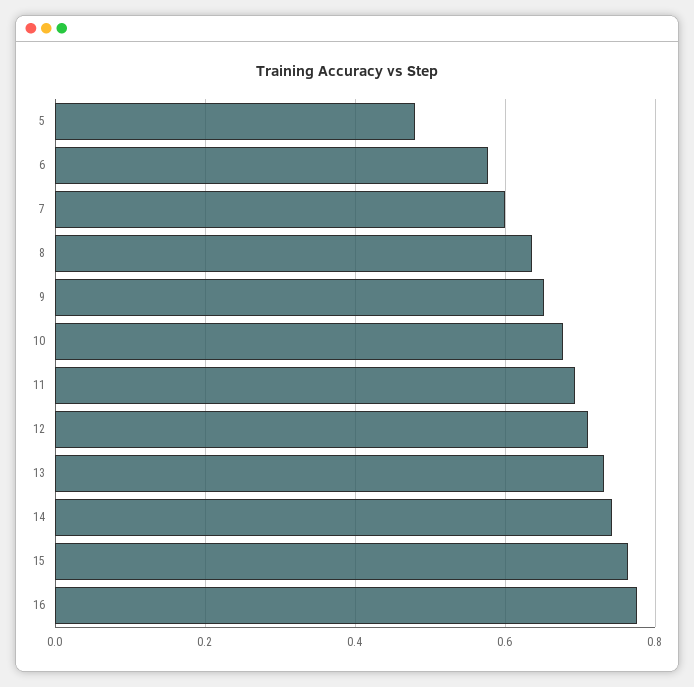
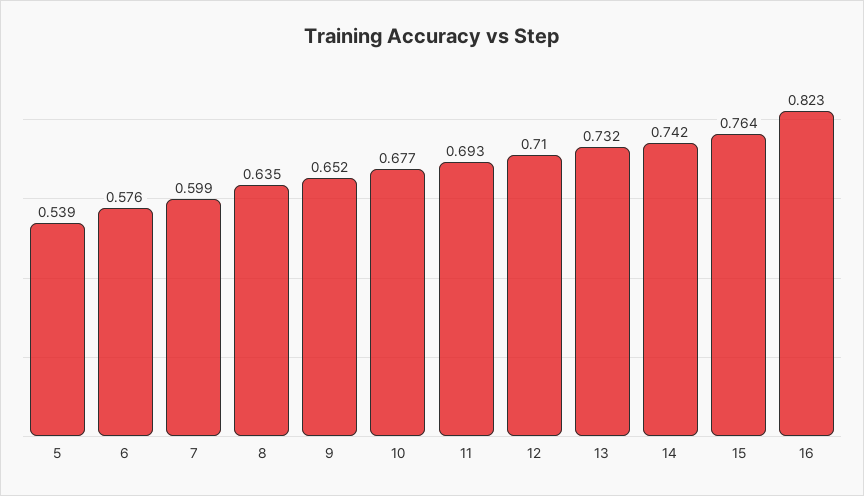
  {
-   "5": 0.48,
+   "5": 0.539,
    "6": 0.576,
    "7": 0.599,
    "8": 0.635,
    "9": 0.652,
    "10": 0.677,
    "11": 0.693,
    "12": 0.71,
    "13": 0.732,
    "14": 0.742,
    "15": 0.764,
-   "16": 0.78
+   "16": 0.823
  }

